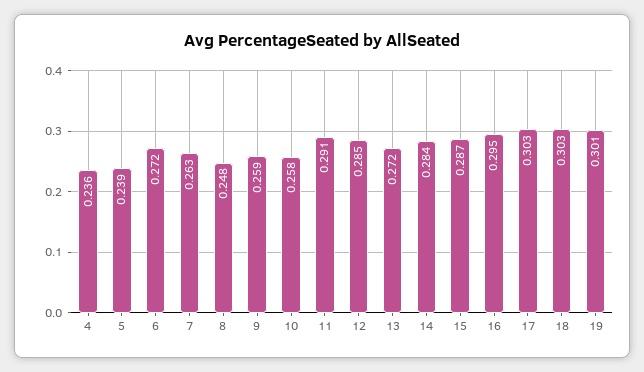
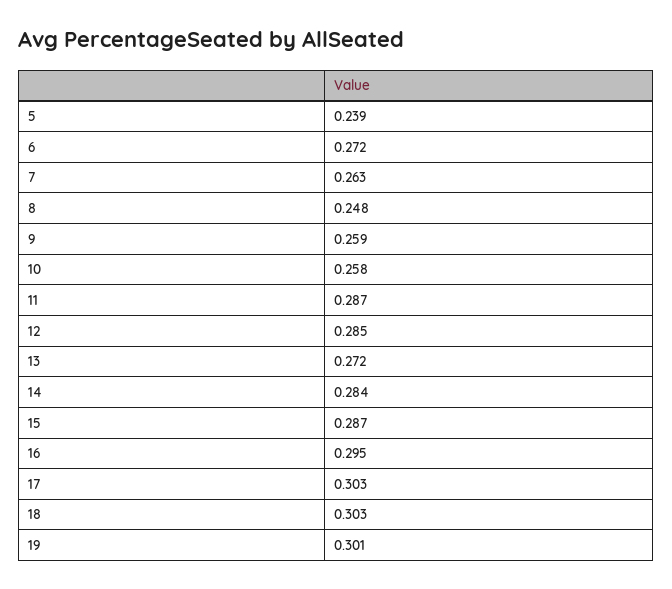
  {
-   "4": 0.236,
    "5": 0.239,
    "6": 0.272,
    "7": 0.263,
    "8": 0.248,
    "9": 0.259,
    "10": 0.258,
-   "11": 0.291,
+   "11": 0.287,
    "12": 0.285,
    "13": 0.272,
    "14": 0.284,
    "15": 0.287,
    "16": 0.295,
    "17": 0.303,
    "18": 0.303,
    "19": 0.301
  }

